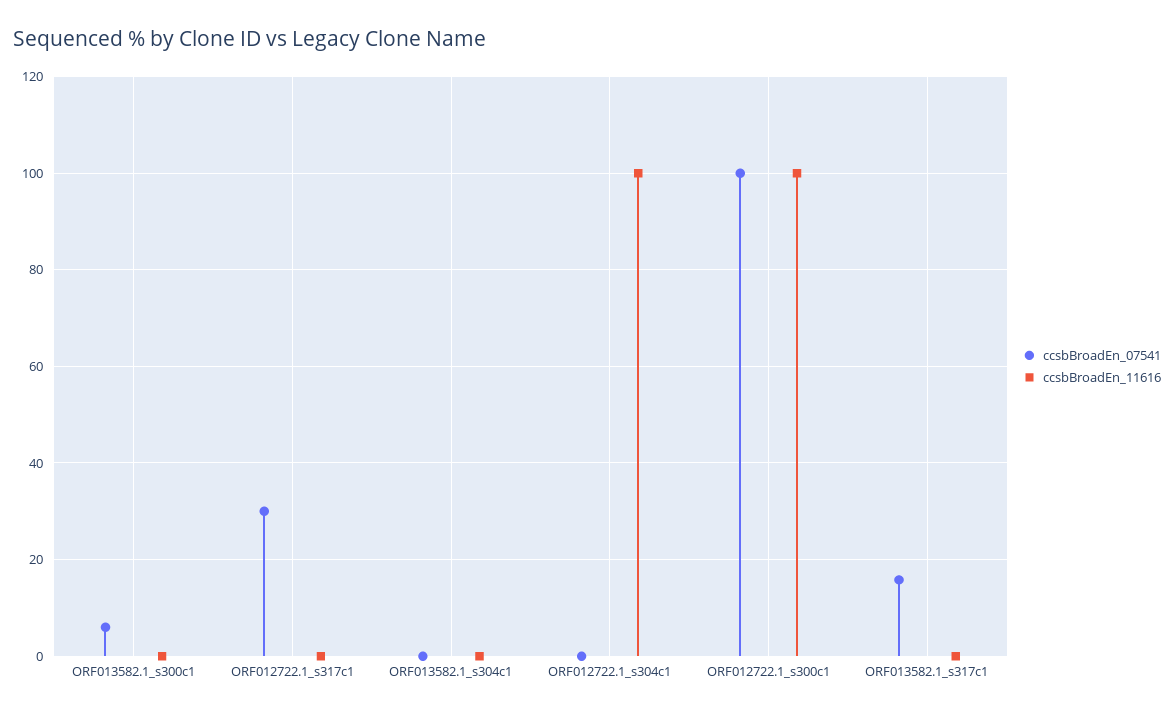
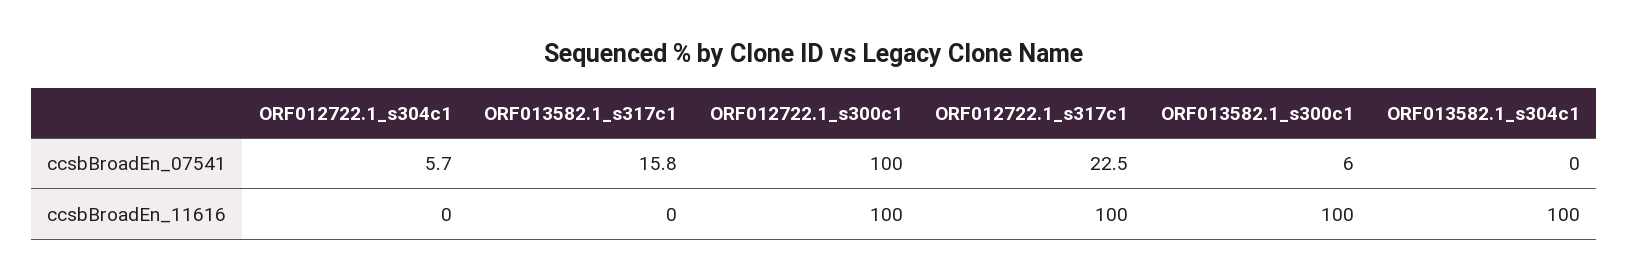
  {
    "ccsbBroadEn_07541": {
      "ORF013582.1_s300c1": 6,
-     "ORF012722.1_s317c1": 30,
+     "ORF012722.1_s317c1": 22.5,
      "ORF013582.1_s304c1": 0,
-     "ORF012722.1_s304c1": 0,
+     "ORF012722.1_s304c1": 5.7,
      "ORF012722.1_s300c1": 100,
      "ORF013582.1_s317c1": 15.8
    },
    "ccsbBroadEn_11616": {
-     "ORF013582.1_s300c1": 0,
+     "ORF013582.1_s300c1": 100,
-     "ORF012722.1_s317c1": 0,
+     "ORF012722.1_s317c1": 100,
-     "ORF013582.1_s304c1": 0,
+     "ORF013582.1_s304c1": 100,
-     "ORF012722.1_s304c1": 100,
+     "ORF012722.1_s304c1": 0,
      "ORF012722.1_s300c1": 100,
      "ORF013582.1_s317c1": 0
    }
  }

